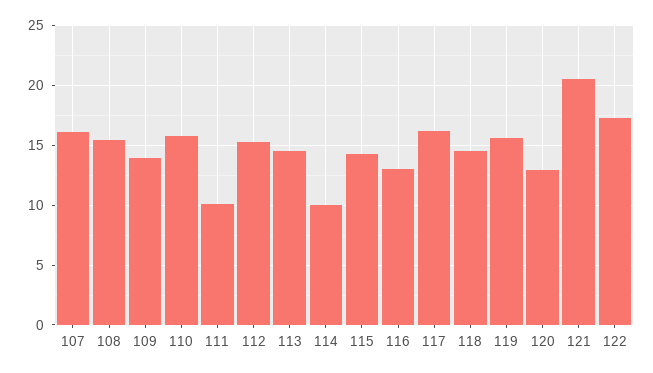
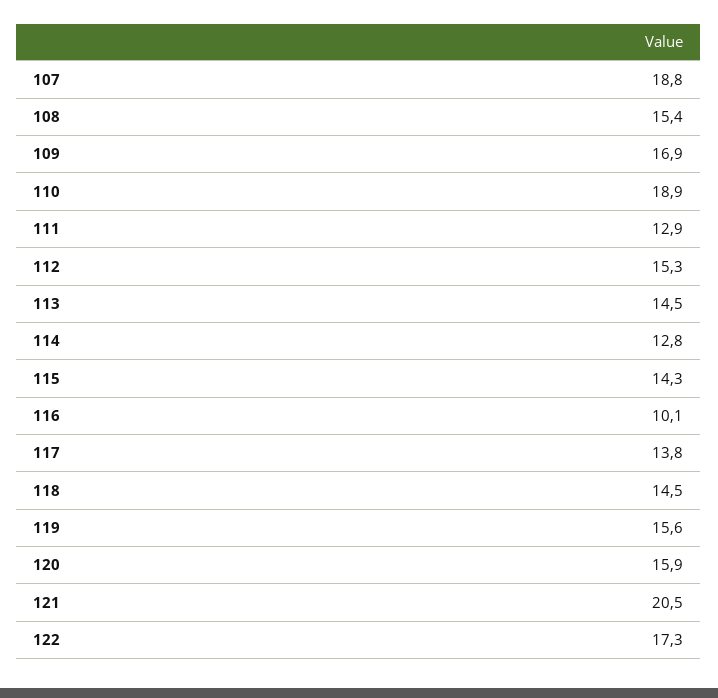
  {
-   "107": 16,
+   "107": 18.8,
    "108": 15.4,
-   "109": 14,
+   "109": 16.9,
-   "110": 16,
+   "110": 18.9,
-   "111": 10,
+   "111": 12.9,
    "112": 15.3,
    "113": 14.5,
-   "114": 10,
+   "114": 12.8,
    "115": 14.3,
-   "116": 13,
+   "116": 10.1,
-   "117": 16,
+   "117": 13.8,
    "118": 14.5,
    "119": 15.6,
-   "120": 13,
+   "120": 15.9,
    "121": 20.5,
    "122": 17.3
  }

